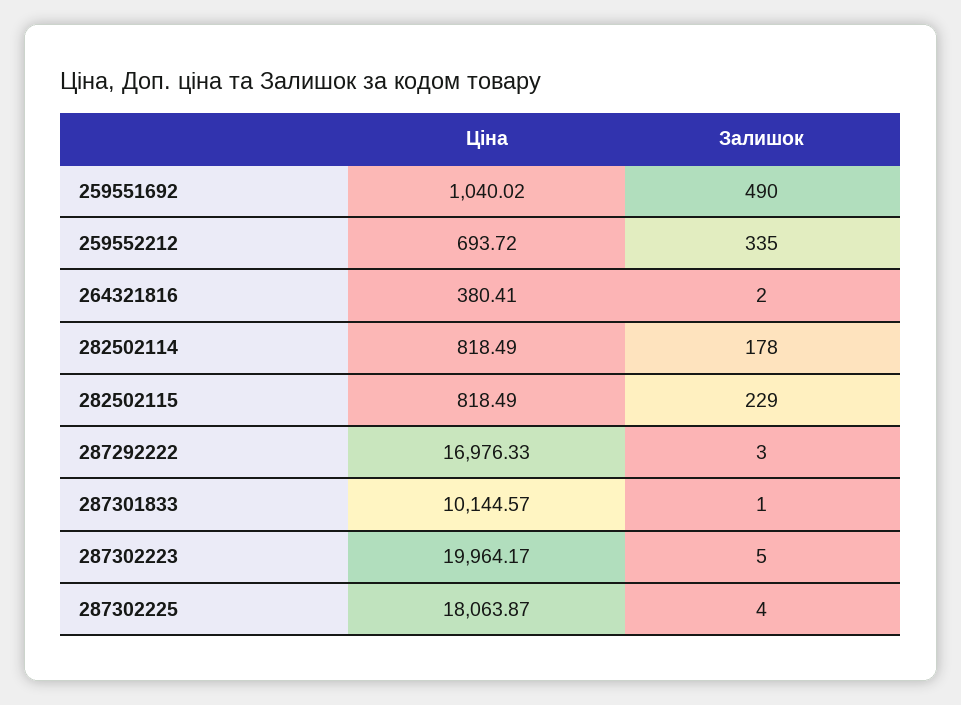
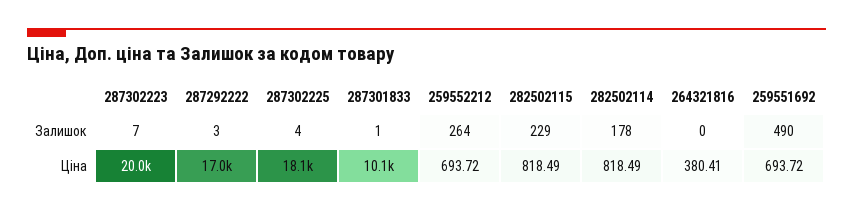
  {
    "Ціна": {
-     "259551692": 1040.02,
+     "259551692": 693.72,
      "259552212": 693.72,
      "264321816": 380.41,
      "282502114": 818.49,
      "282502115": 818.49,
      "287292222": 16976.33,
      "287301833": 10144.57,
      "287302223": 19964.17,
      "287302225": 18063.87
    },
    "Залишок": {
      "259551692": 490,
-     "259552212": 335,
+     "259552212": 264,
-     "264321816": 2,
+     "264321816": 0,
      "282502114": 178,
      "282502115": 229,
      "287292222": 3,
      "287301833": 1,
-     "287302223": 5,
+     "287302223": 7,
      "287302225": 4
    }
  }

